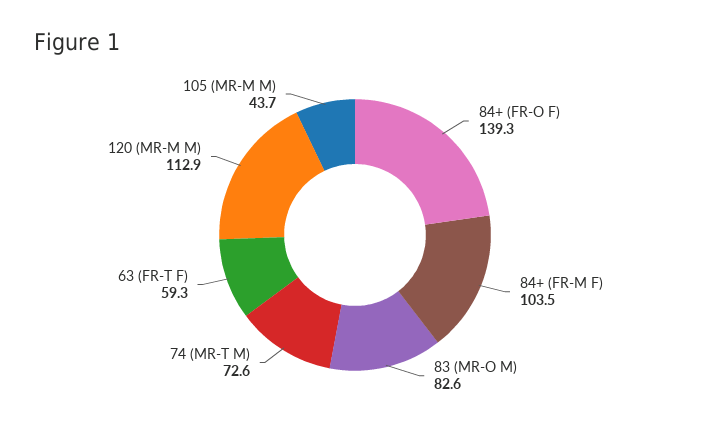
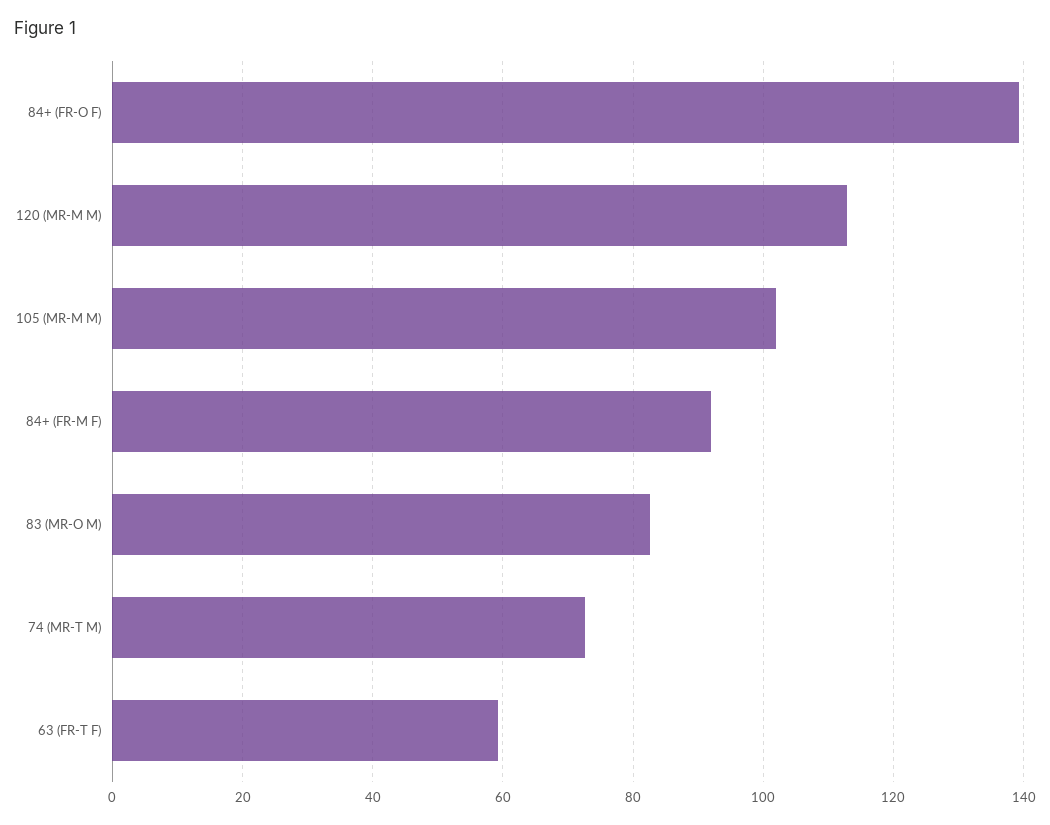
  {
    "84+ (FR-O F)": 139.3,
-   "84+ (FR-M F)": 103.5,
+   "84+ (FR-M F)": 92,
    "83 (MR-O M)": 82.6,
    "74 (MR-T M)": 72.6,
    "63 (FR-T F)": 59.3,
    "120 (MR-M M)": 112.9,
-   "105 (MR-M M)": 43.7
+   "105 (MR-M M)": 102
  }

